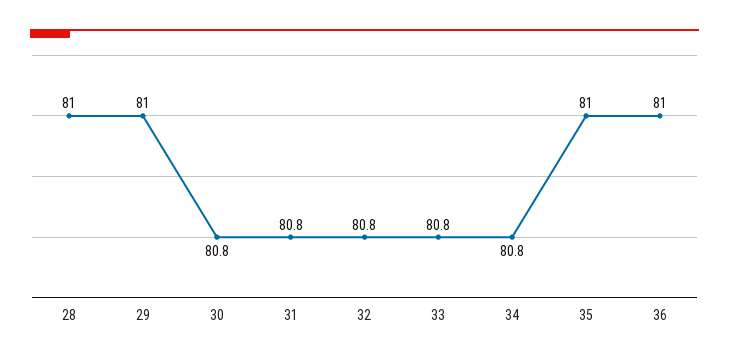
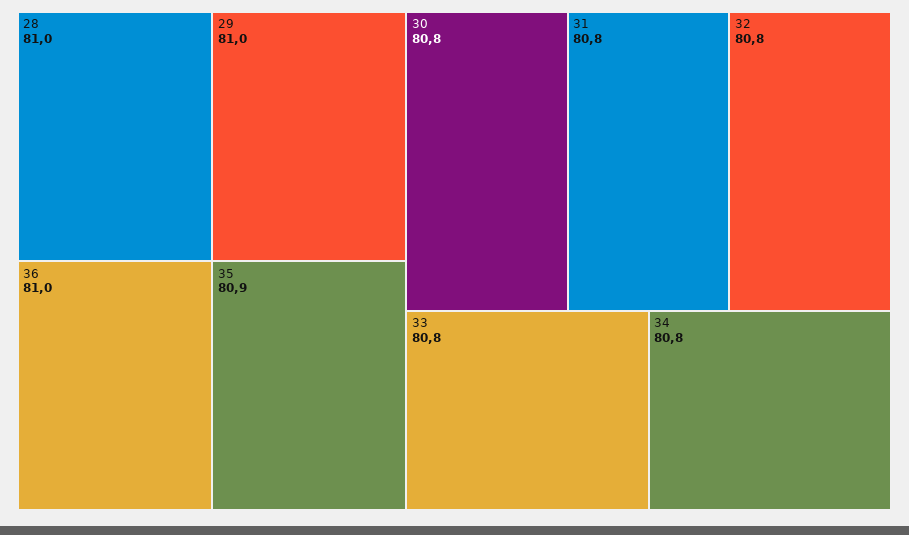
  {
    "28": 81,
    "29": 81,
    "30": 80.8,
    "31": 80.8,
    "32": 80.8,
    "33": 80.8,
    "34": 80.8,
-   "35": 81,
+   "35": 80.9,
    "36": 81
  }

